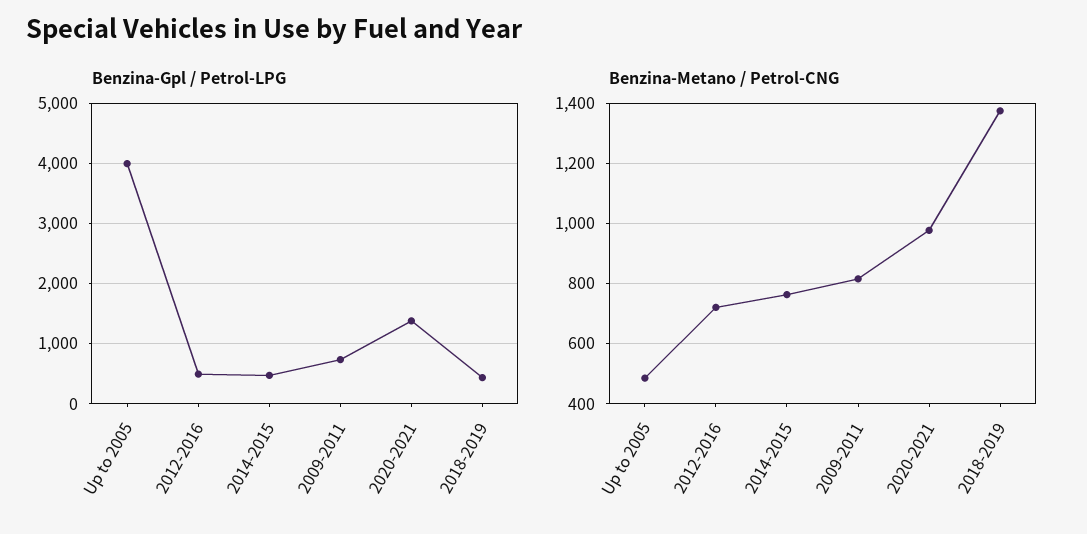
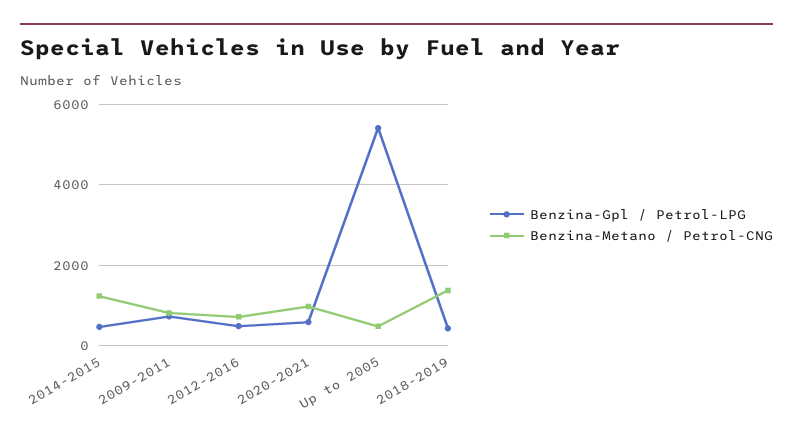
  {
    "Benzina-Gpl / Petrol-LPG": {
-     "Up to 2005": 4000,
+     "Up to 2005": 5400,
      "2012-2016": 500,
      "2014-2015": 500,
      "2009-2011": 700,
-     "2020-2021": 1400,
+     "2020-2021": 600,
      "2018-2019": 400
    },
    "Benzina-Metano / Petrol-CNG": {
      "Up to 2005": 480,
      "2012-2016": 720,
-     "2014-2015": 760,
+     "2014-2015": 1200,
      "2009-2011": 820,
      "2020-2021": 980,
      "2018-2019": 1380
    }
  }

